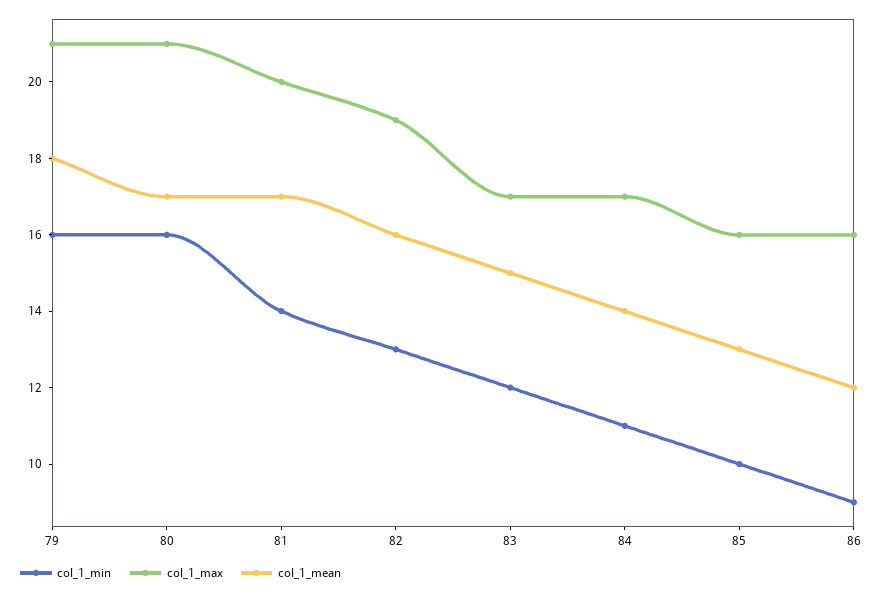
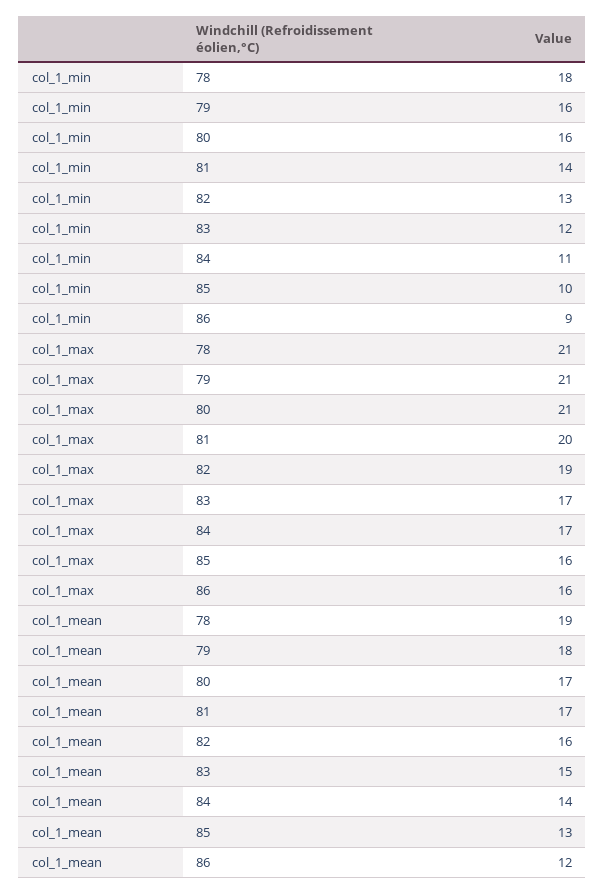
  {
    "col_1_min": {
      "79": 16,
      "80": 16,
      "81": 14,
      "82": 13,
      "83": 12,
      "84": 11,
      "85": 10,
-     "86": 9
+     "86": 9,
+     "78": 18
    },
    "col_1_max": {
      "79": 21,
      "80": 21,
      "81": 20,
      "82": 19,
      "83": 17,
      "84": 17,
      "85": 16,
-     "86": 16
+     "86": 16,
+     "78": 21
    },
    "col_1_mean": {
      "79": 18,
      "80": 17,
      "81": 17,
      "82": 16,
      "83": 15,
      "84": 14,
      "85": 13,
-     "86": 12
+     "86": 12,
+     "78": 19
    }
  }

